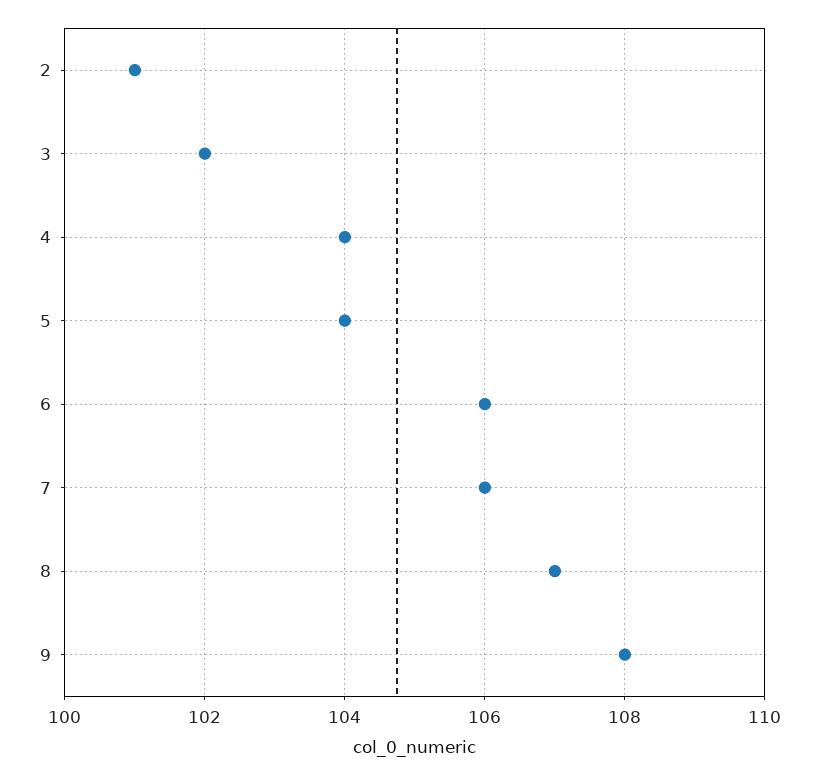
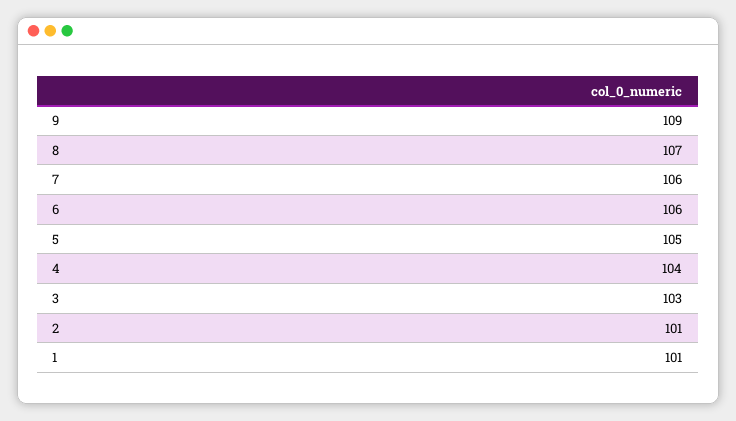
  {
    "2": 101,
-   "3": 102,
+   "3": 103,
    "4": 104,
-   "5": 104,
+   "5": 105,
    "6": 106,
    "7": 106,
    "8": 107,
-   "9": 108
+   "9": 109,
+   "1": 101
  }

